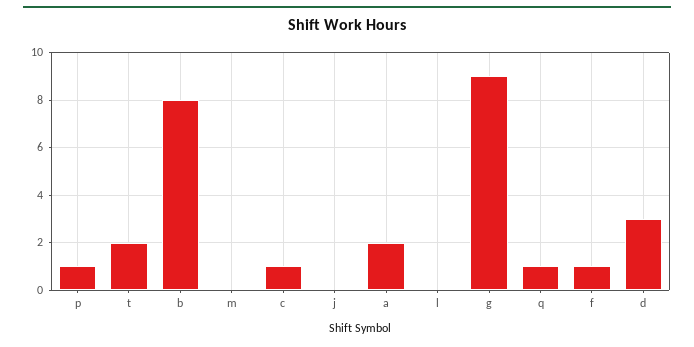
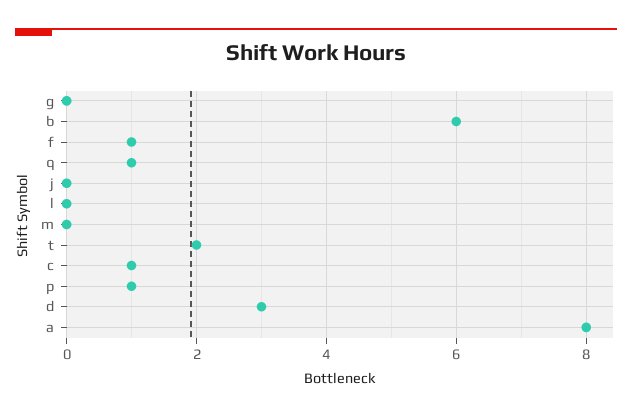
  {
    "p": 1,
    "t": 2,
-   "b": 8,
+   "b": 6,
    "m": 0,
    "c": 1,
    "j": 0,
-   "a": 2,
+   "a": 8,
    "l": 0,
-   "g": 9,
+   "g": 0,
    "q": 1,
    "f": 1,
    "d": 3
  }

